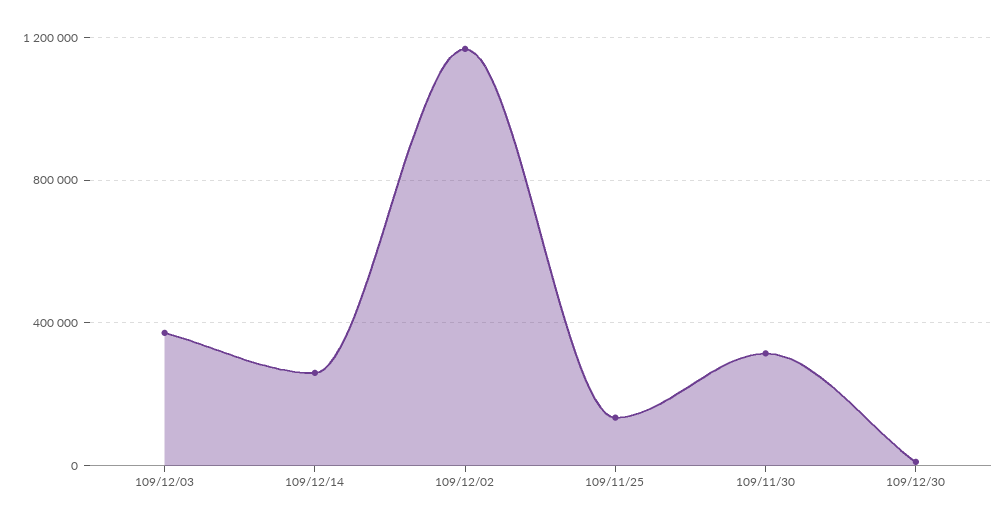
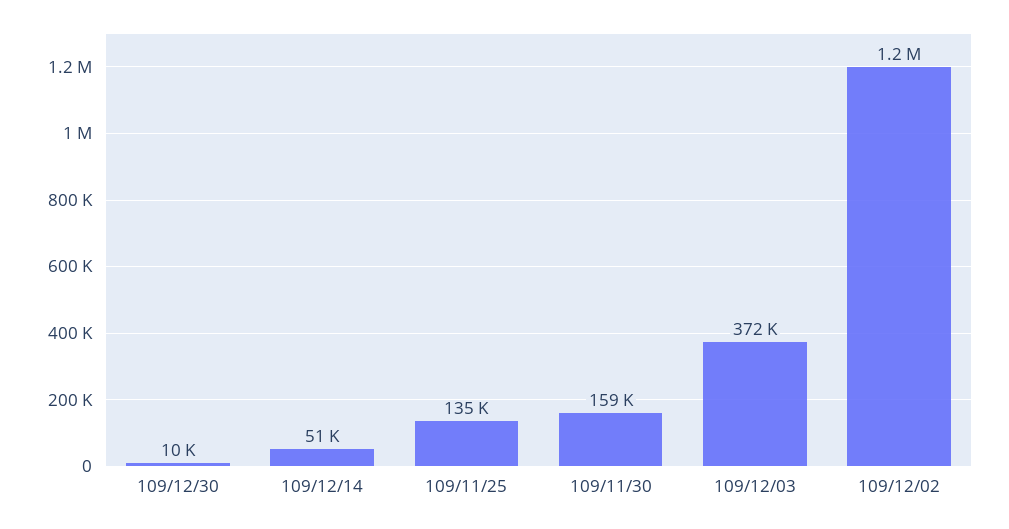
  {
    "109/12/03": 372000,
-   "109/12/14": 250000,
+   "109/12/14": 51000,
    "109/12/02": 1200000,
    "109/11/25": 135000,
-   "109/11/30": 300000,
+   "109/11/30": 159000,
    "109/12/30": 10000
  }

